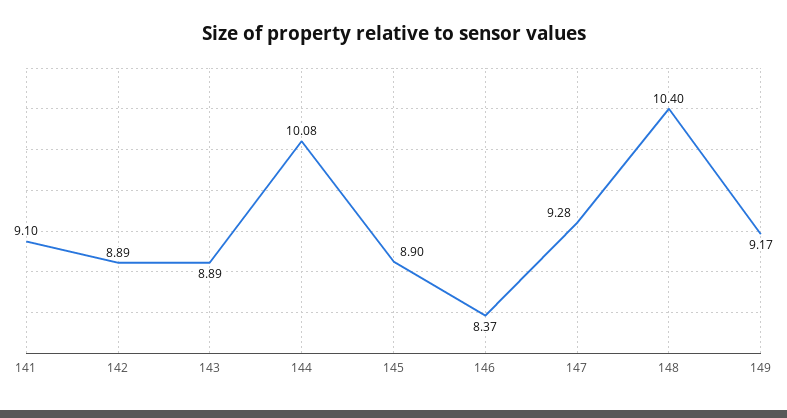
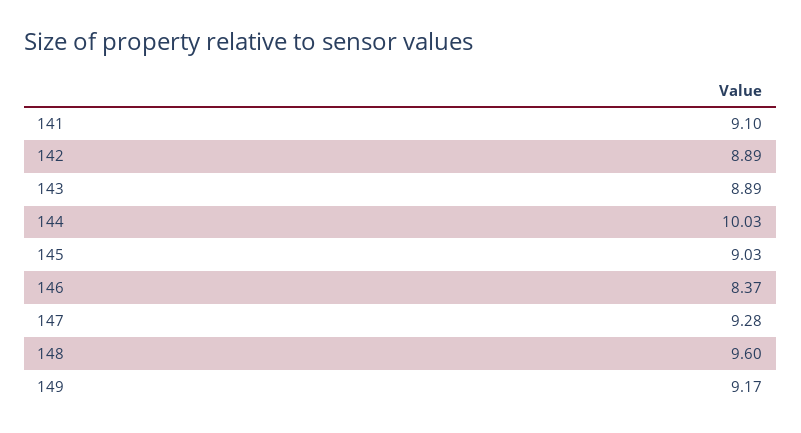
  {
    "141": 9.1,
    "142": 8.89,
    "143": 8.89,
-   "144": 10.08,
+   "144": 10.03,
-   "145": 8.9,
+   "145": 9.03,
    "146": 8.37,
    "147": 9.28,
-   "148": 10.4,
+   "148": 9.6,
    "149": 9.17
  }

